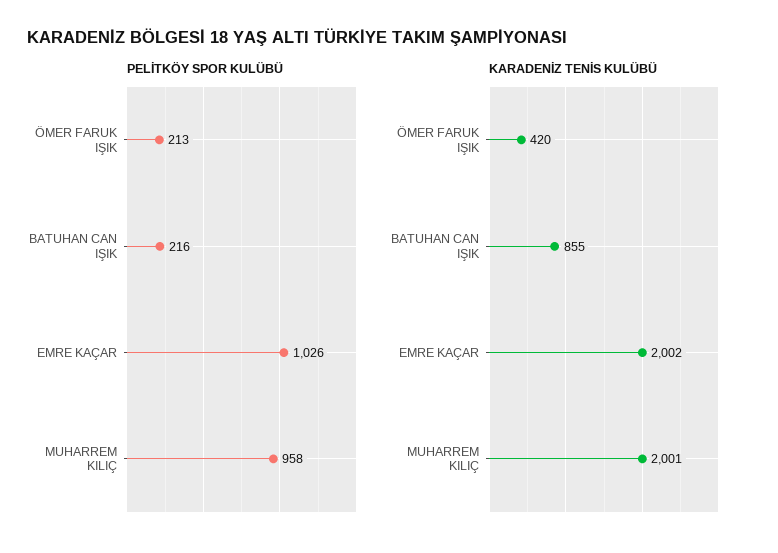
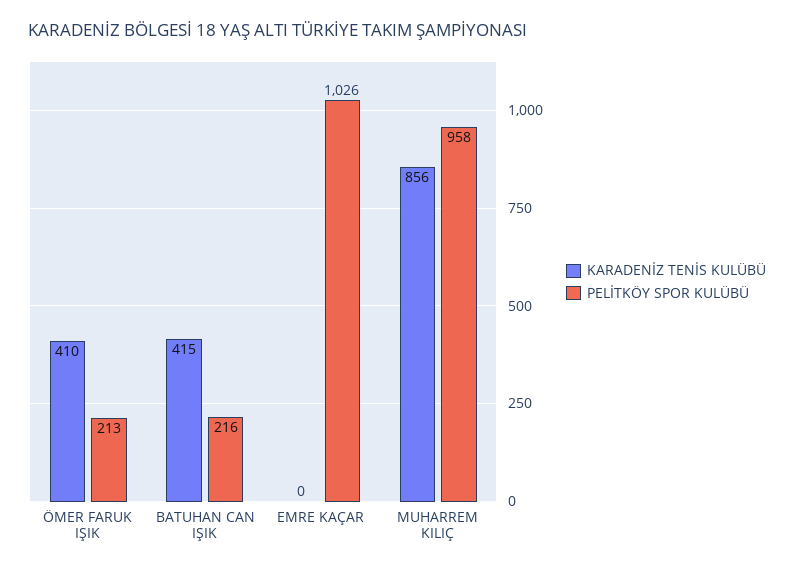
  {
    "PELİTKÖY SPOR KULÜBÜ": {
      "ÖMER FARUK IŞIK": 213,
      "BATUHAN CAN IŞIK": 216,
      "EMRE KAÇAR": 1026,
      "MUHARREM KILIÇ": 958
    },
    "KARADENİZ TENİS KULÜBÜ": {
-     "ÖMER FARUK IŞIK": 420,
+     "ÖMER FARUK IŞIK": 410,
-     "BATUHAN CAN IŞIK": 855,
+     "BATUHAN CAN IŞIK": 415,
-     "EMRE KAÇAR": 2002,
+     "EMRE KAÇAR": 0,
-     "MUHARREM KILIÇ": 2001
+     "MUHARREM KILIÇ": 856
    }
  }

